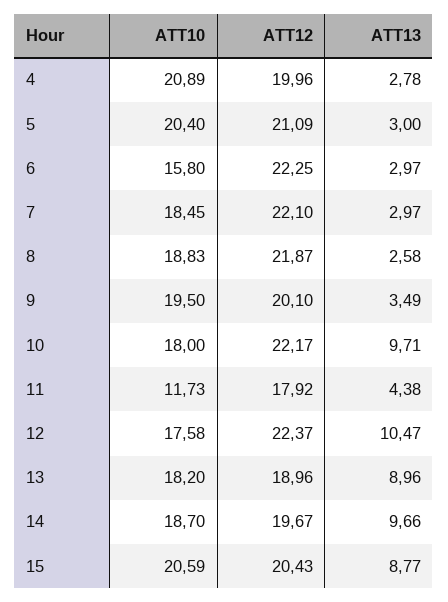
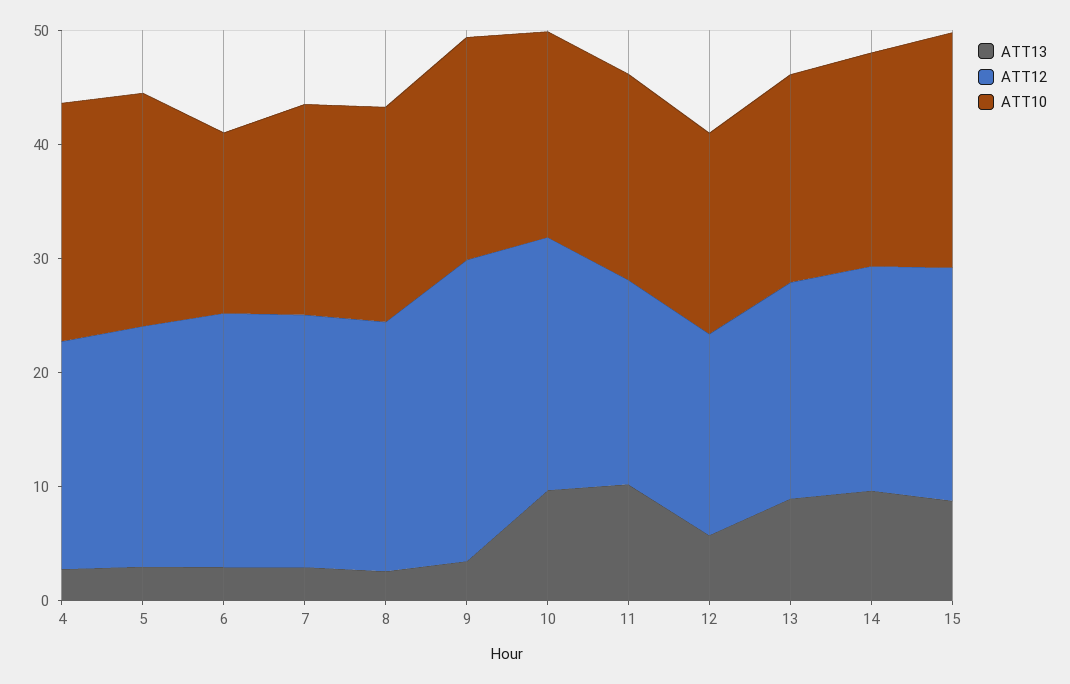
  {
    "ATT10": {
      "4": 20.89,
      "5": 20.4,
      "6": 15.8,
      "7": 18.45,
      "8": 18.83,
      "9": 19.5,
      "10": 18,
-     "11": 11.73,
+     "11": 18,
      "12": 17.58,
      "13": 18.2,
      "14": 18.7,
      "15": 20.59
    },
    "ATT12": {
      "4": 19.96,
      "5": 21.09,
      "6": 22.25,
      "7": 22.1,
      "8": 21.87,
-     "9": 20.1,
+     "9": 26,
      "10": 22.17,
      "11": 17.92,
-     "12": 22.37,
+     "12": 18,
      "13": 18.96,
      "14": 19.67,
      "15": 20.43
    },
    "ATT13": {
      "4": 2.78,
      "5": 3,
      "6": 2.97,
      "7": 2.97,
      "8": 2.58,
      "9": 3.49,
      "10": 9.71,
-     "11": 4.38,
+     "11": 10,
-     "12": 10.47,
+     "12": 6,
      "13": 8.96,
      "14": 9.66,
      "15": 8.77
    }
  }

